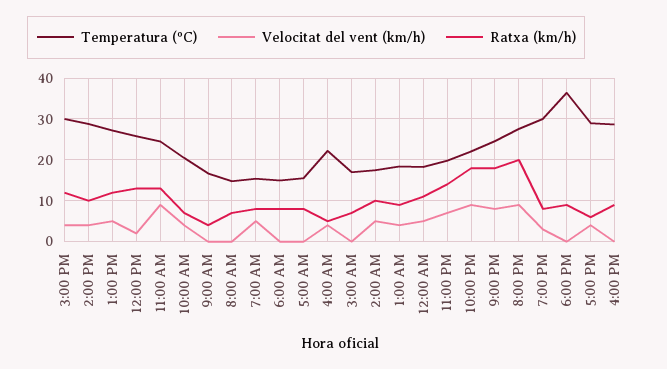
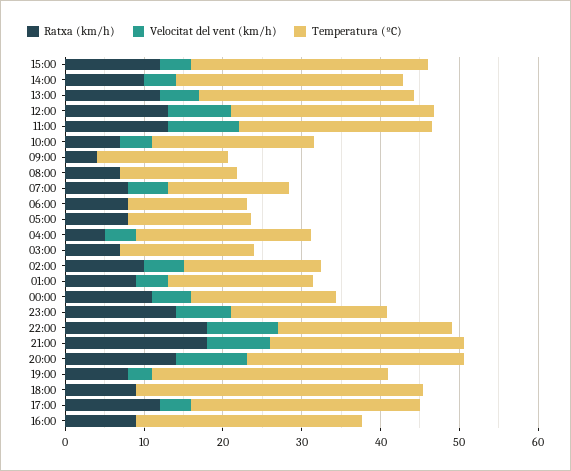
  {
    "Temperatura (ºC)": {
      "3:00 PM": 30,
      "2:00 PM": 28,
      "1:00 PM": 28,
      "12:00 PM": 26,
      "11:00 AM": 24,
      "10:00 AM": 20,
      "9:00 AM": 16,
      "8:00 AM": 14,
      "7:00 AM": 16,
      "6:00 AM": 16,
      "5:00 AM": 16,
      "4:00 AM": 22,
      "3:00 AM": 18,
      "2:00 AM": 18,
      "1:00 AM": 18,
      "12:00 AM": 18,
      "11:00 PM": 20,
      "10:00 PM": 22,
      "9:00 PM": 24,
      "8:00 PM": 28,
      "7:00 PM": 30,
      "6:00 PM": 36,
      "5:00 PM": 30,
      "4:00 PM": 28
    },
    "Velocitat del vent (km/h)": {
      "3:00 PM": 4,
      "2:00 PM": 4,
      "1:00 PM": 6,
-     "12:00 PM": 2,
+     "12:00 PM": 8,
      "11:00 AM": 10,
      "10:00 AM": 4,
      "9:00 AM": 0,
      "8:00 AM": 0,
      "7:00 AM": 6,
      "6:00 AM": 0,
      "5:00 AM": 0,
      "4:00 AM": 4,
      "3:00 AM": 0,
      "2:00 AM": 6,
      "1:00 AM": 4,
      "12:00 AM": 6,
      "11:00 PM": 8,
      "10:00 PM": 10,
      "9:00 PM": 8,
      "8:00 PM": 10,
      "7:00 PM": 4,
      "6:00 PM": 0,
      "5:00 PM": 4,
      "4:00 PM": 0
    },
    "Ratxa (km/h)": {
      "3:00 PM": 12,
      "2:00 PM": 10,
      "1:00 PM": 12,
      "12:00 PM": 14,
      "11:00 AM": 14,
      "10:00 AM": 8,
      "9:00 AM": 4,
      "8:00 AM": 8,
      "7:00 AM": 8,
      "6:00 AM": 8,
      "5:00 AM": 8,
      "4:00 AM": 6,
      "3:00 AM": 8,
      "2:00 AM": 10,
      "1:00 AM": 10,
      "12:00 AM": 12,
      "11:00 PM": 14,
      "10:00 PM": 18,
      "9:00 PM": 18,
-     "8:00 PM": 20,
+     "8:00 PM": 14,
      "7:00 PM": 8,
      "6:00 PM": 10,
-     "5:00 PM": 6,
+     "5:00 PM": 12,
      "4:00 PM": 10
    }
  }

